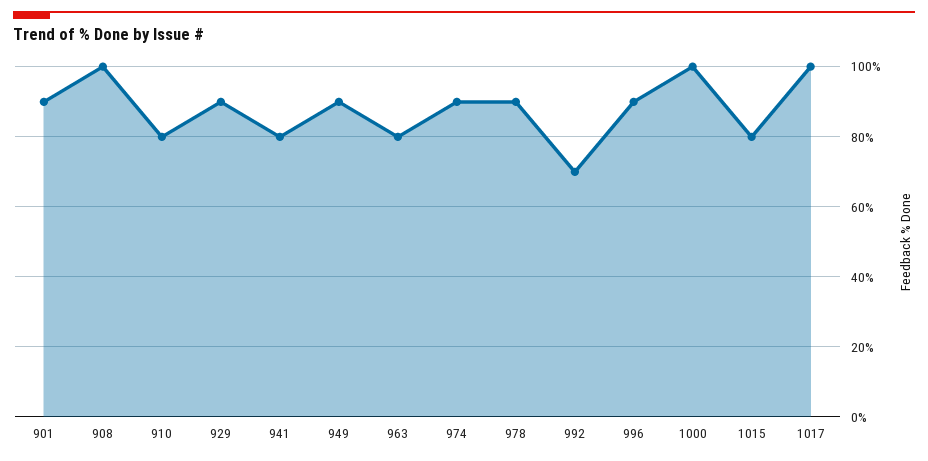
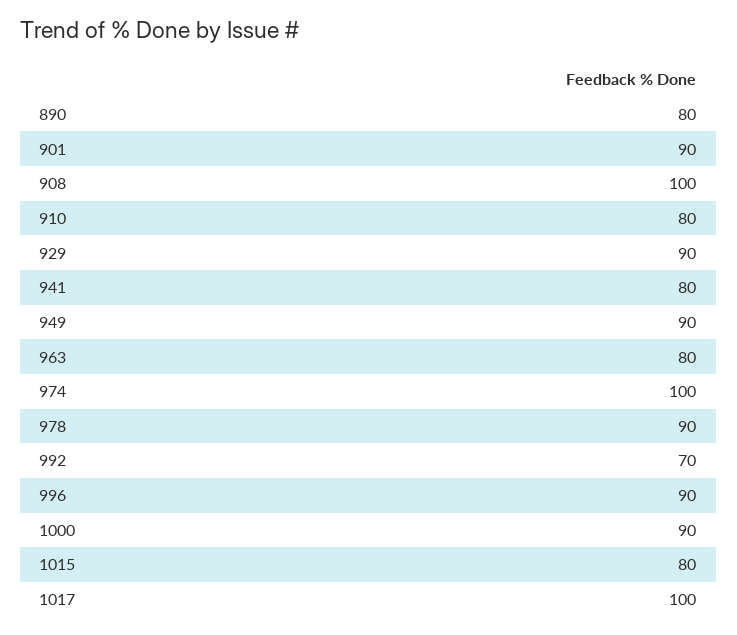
  {
    "901": 90,
    "908": 100,
    "910": 80,
    "929": 90,
    "941": 80,
    "949": 90,
    "963": 80,
-   "974": 90,
+   "974": 100,
    "978": 90,
    "992": 70,
    "996": 90,
-   "1000": 100,
+   "1000": 90,
    "1015": 80,
-   "1017": 100
+   "1017": 100,
+   "890": 80
  }

